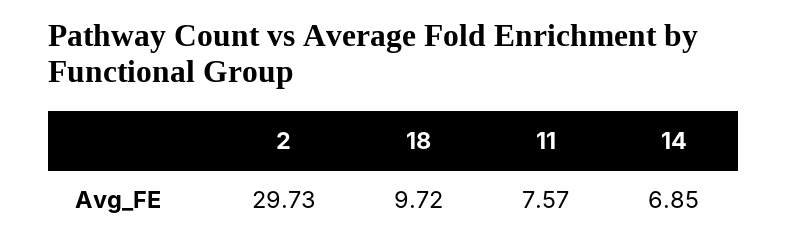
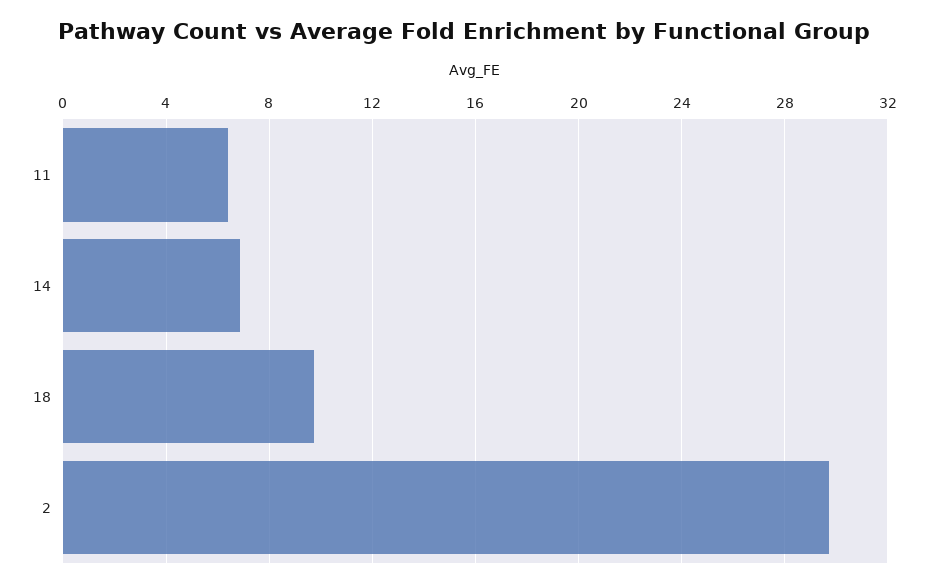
  {
    "2": 29.73,
    "18": 9.72,
-   "11": 7.57,
+   "11": 6.5,
    "14": 6.85
  }

